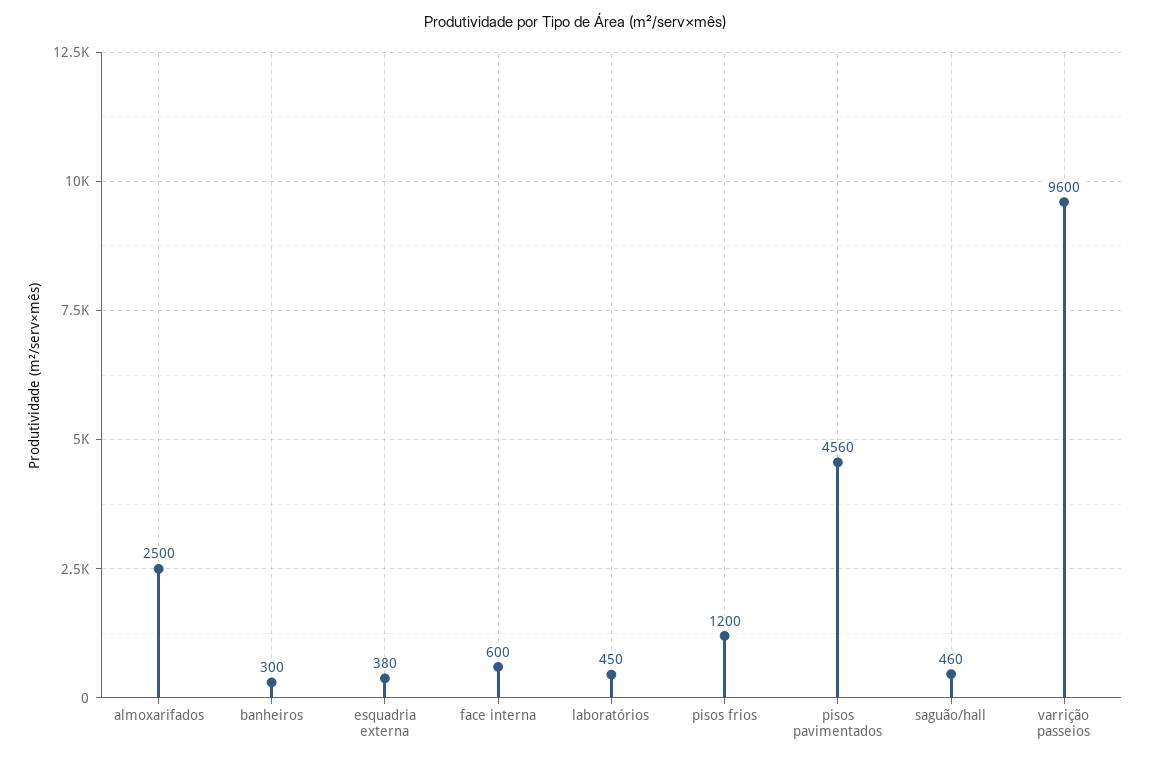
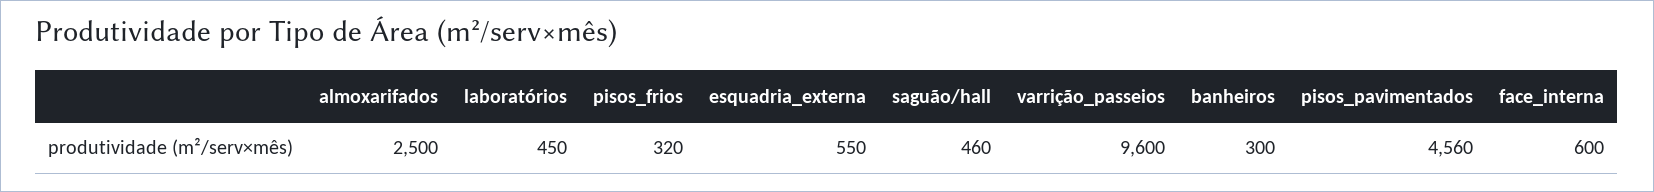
  {
    "almoxarifados": 2500,
    "banheiros": 300,
-   "esquadria externa": 380,
+   "esquadria externa": 550,
    "face interna": 600,
    "laboratórios": 450,
-   "pisos frios": 1200,
+   "pisos frios": 320,
    "pisos pavimentados": 4560,
    "saguão/hall": 460,
    "varrição passeios": 9600
  }

